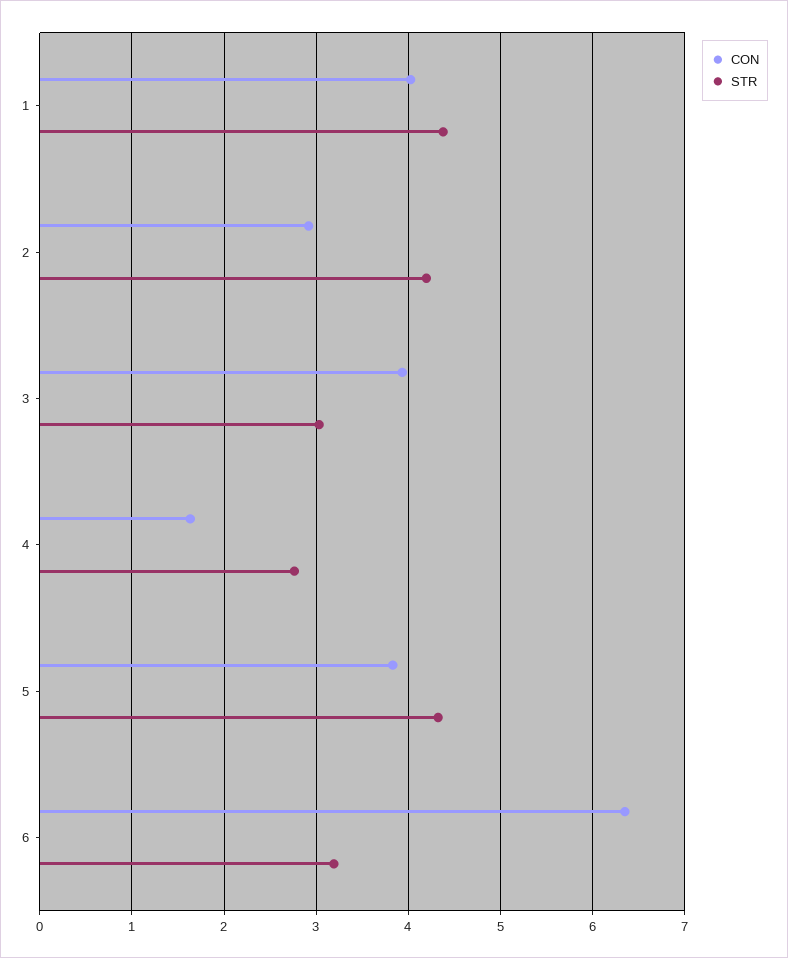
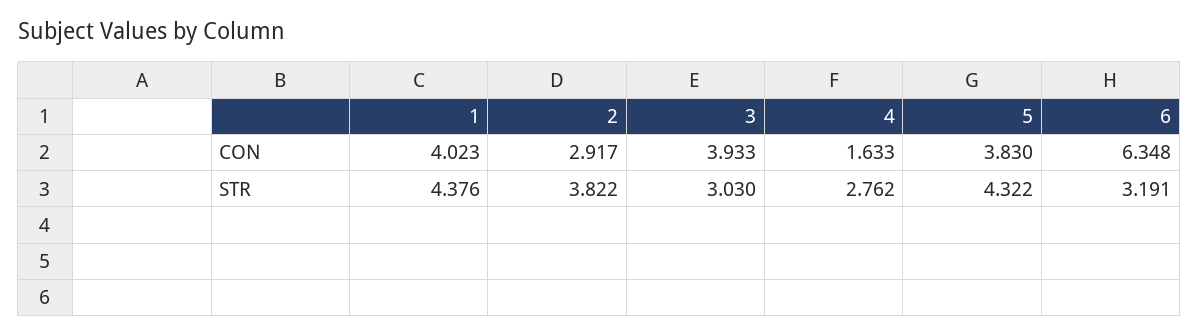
  {
    "CON": {
      "1": 4.023,
      "2": 2.917,
      "3": 3.933,
      "4": 1.633,
      "5": 3.83,
      "6": 6.348
    },
    "STR": {
      "1": 4.376,
-     "2": 4.2,
+     "2": 3.822,
      "3": 3.03,
      "4": 2.762,
      "5": 4.322,
      "6": 3.191
    }
  }

